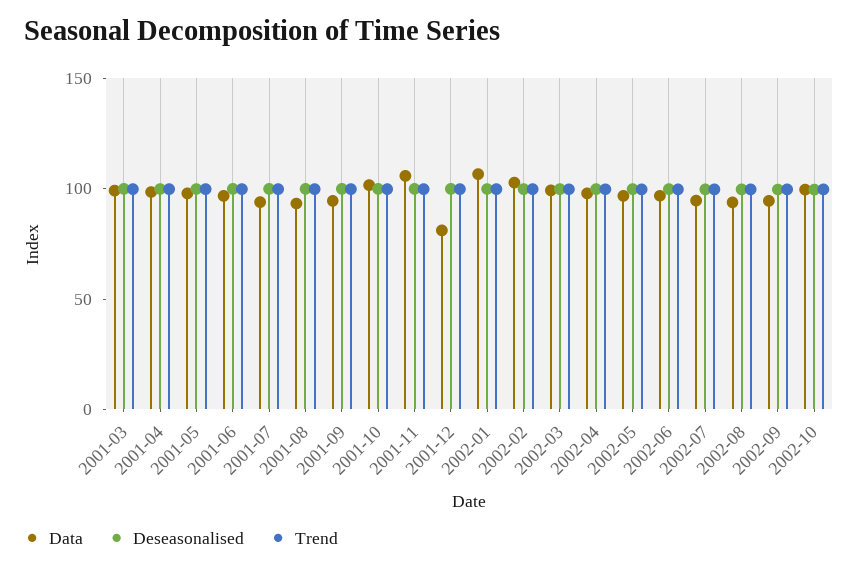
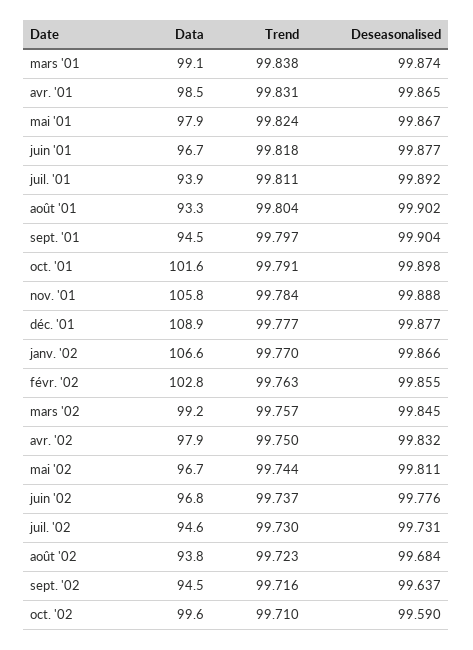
  {
    "Data": {
      "2001-03": 99.1,
      "2001-04": 98.5,
      "2001-05": 97.9,
      "2001-06": 96.7,
      "2001-07": 93.9,
      "2001-08": 93.3,
      "2001-09": 94.5,
      "2001-10": 101.6,
      "2001-11": 105.8,
-     "2001-12": 80,
+     "2001-12": 108.9,
      "2002-01": 106.6,
      "2002-02": 102.8,
      "2002-03": 99.2,
      "2002-04": 97.9,
      "2002-05": 96.7,
      "2002-06": 96.8,
      "2002-07": 94.6,
      "2002-08": 93.8,
      "2002-09": 94.5,
      "2002-10": 99.6
    },
    "Deseasonalised": {
      "2001-03": 99.874,
      "2001-04": 99.865,
      "2001-05": 99.867,
      "2001-06": 99.877,
      "2001-07": 99.892,
      "2001-08": 99.902,
      "2001-09": 99.904,
      "2001-10": 99.898,
      "2001-11": 99.888,
      "2001-12": 99.877,
      "2002-01": 99.866,
      "2002-02": 99.855,
      "2002-03": 99.845,
      "2002-04": 99.832,
      "2002-05": 99.811,
      "2002-06": 99.776,
      "2002-07": 99.731,
      "2002-08": 99.684,
      "2002-09": 99.637,
      "2002-10": 99.59
    },
    "Trend": {
      "2001-03": 99.838,
      "2001-04": 99.831,
      "2001-05": 99.824,
      "2001-06": 99.818,
      "2001-07": 99.811,
      "2001-08": 99.804,
      "2001-09": 99.797,
      "2001-10": 99.791,
      "2001-11": 99.784,
      "2001-12": 99.777,
      "2002-01": 99.77,
      "2002-02": 99.763,
      "2002-03": 99.757,
      "2002-04": 99.75,
      "2002-05": 99.744,
      "2002-06": 99.737,
      "2002-07": 99.73,
      "2002-08": 99.723,
      "2002-09": 99.716,
      "2002-10": 99.71
    }
  }

